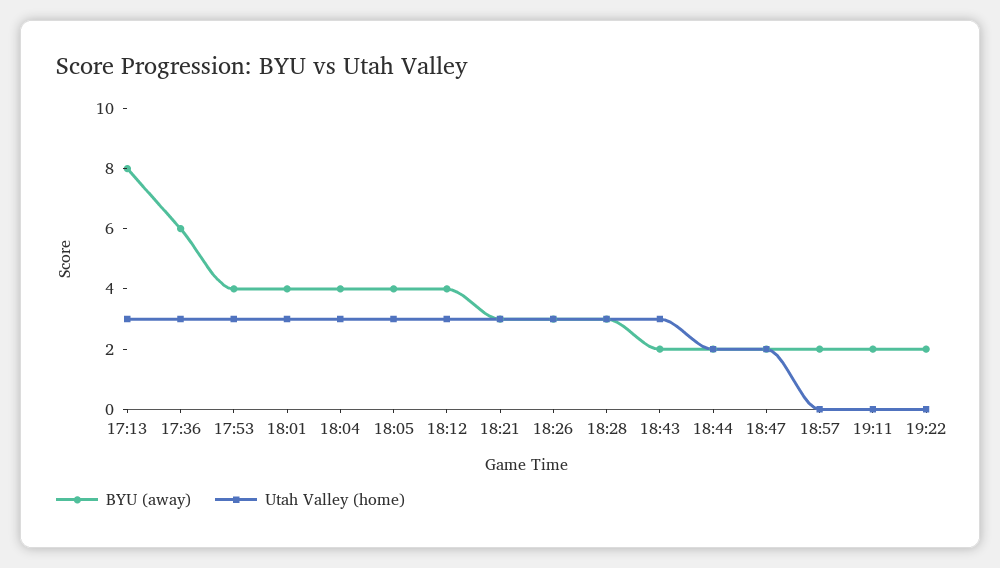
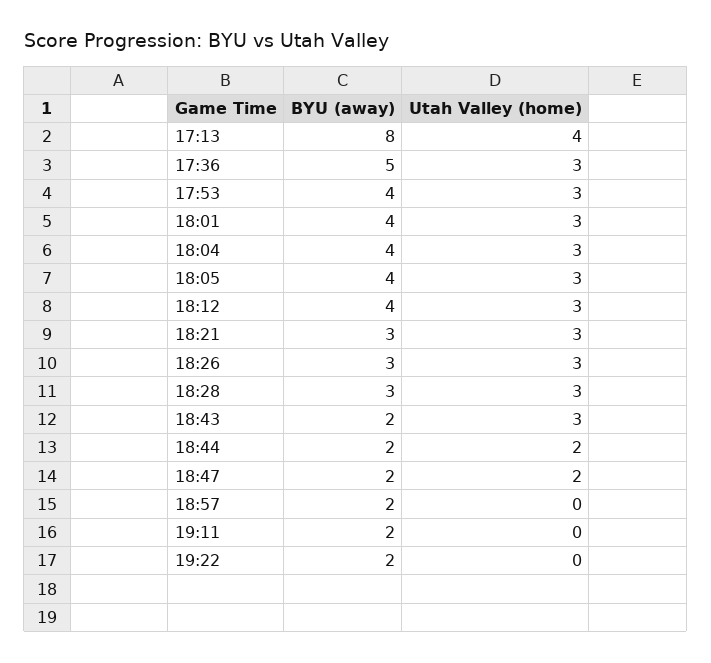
  {
    "BYU (away)": {
      "17:13": 8,
-     "17:36": 6,
+     "17:36": 5,
      "17:53": 4,
      "18:01": 4,
      "18:04": 4,
      "18:05": 4,
      "18:12": 4,
      "18:21": 3,
      "18:26": 3,
      "18:28": 3,
      "18:43": 2,
      "18:44": 2,
      "18:47": 2,
      "18:57": 2,
      "19:11": 2,
      "19:22": 2
    },
    "Utah Valley (home)": {
-     "17:13": 3,
+     "17:13": 4,
      "17:36": 3,
      "17:53": 3,
      "18:01": 3,
      "18:04": 3,
      "18:05": 3,
      "18:12": 3,
      "18:21": 3,
      "18:26": 3,
      "18:28": 3,
      "18:43": 3,
      "18:44": 2,
      "18:47": 2,
      "18:57": 0,
      "19:11": 0,
      "19:22": 0
    }
  }

